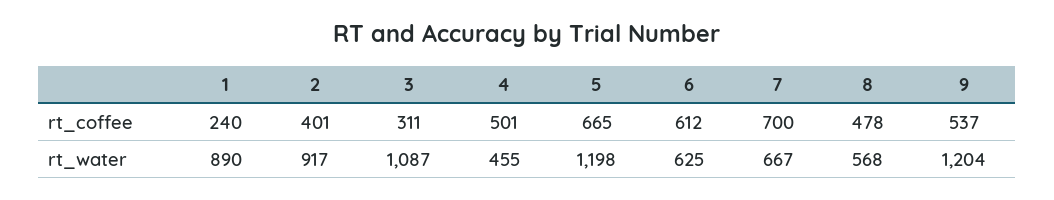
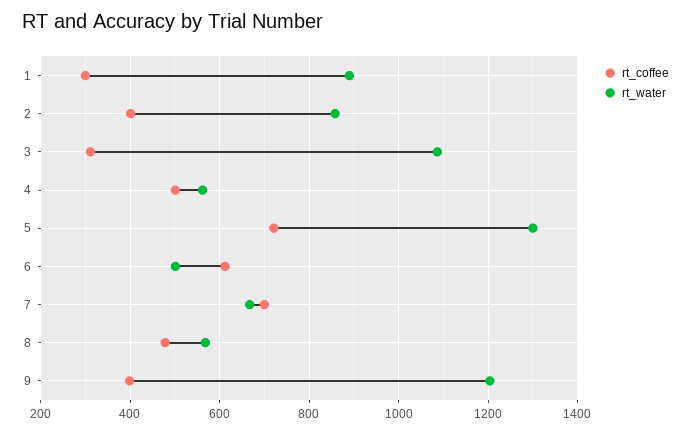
  {
    "rt_coffee": {
-     "1": 240,
+     "1": 300,
      "2": 401,
      "3": 311,
      "4": 501,
-     "5": 665,
+     "5": 720,
      "6": 612,
      "7": 700,
      "8": 478,
-     "9": 537
+     "9": 400
    },
    "rt_water": {
      "1": 890,
-     "2": 917,
+     "2": 860,
      "3": 1087,
-     "4": 455,
+     "4": 560,
-     "5": 1198,
+     "5": 1300,
-     "6": 625,
+     "6": 500,
      "7": 667,
      "8": 568,
      "9": 1204
    }
  }

